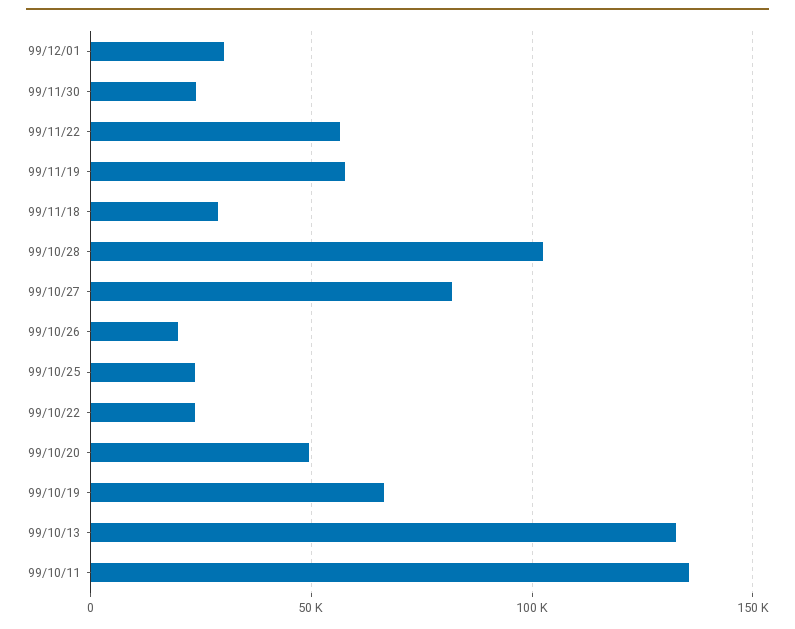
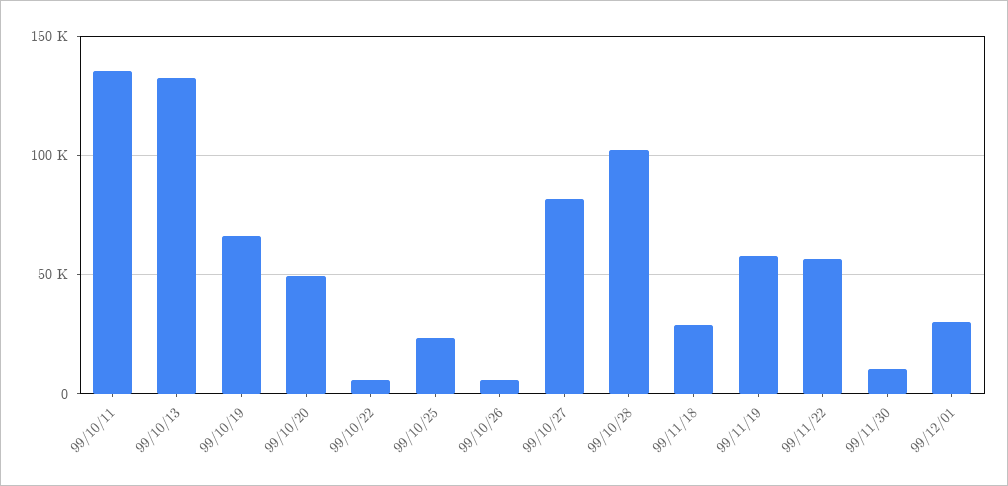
  {
    "99/12/01": 30000,
-   "99/11/30": 25000,
+   "99/11/30": 10000,
    "99/11/22": 55000,
    "99/11/19": 60000,
    "99/11/18": 30000,
    "99/10/28": 100000,
    "99/10/27": 80000,
-   "99/10/26": 20000,
+   "99/10/26": 5000,
    "99/10/25": 25000,
-   "99/10/22": 25000,
+   "99/10/22": 5000,
    "99/10/20": 50000,
    "99/10/19": 65000,
    "99/10/13": 135000,
    "99/10/11": 135000
  }

